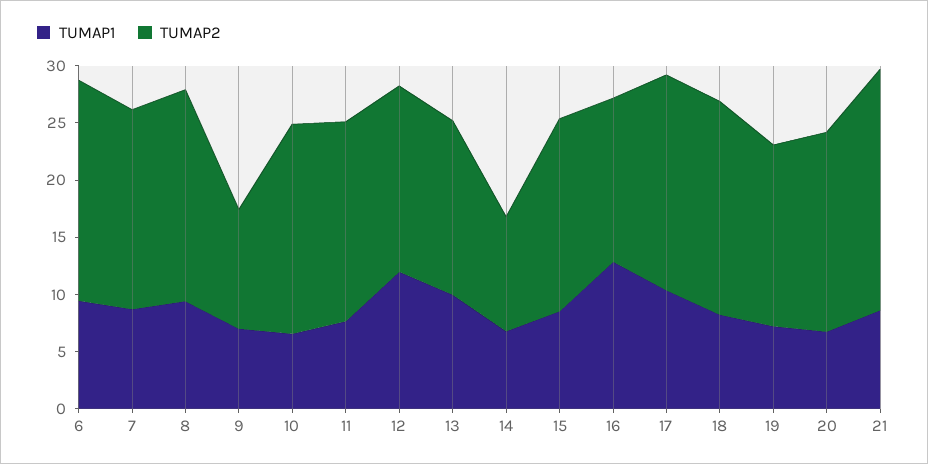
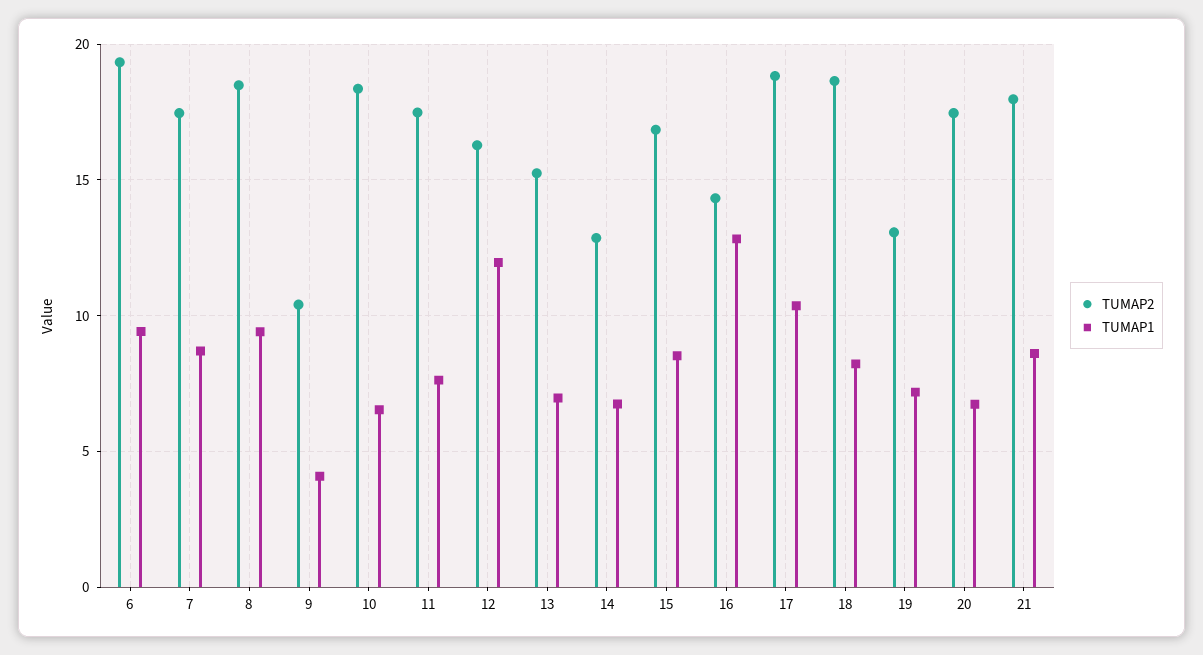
  {
    "TUMAP1": {
      "6": 9.5,
      "7": 8.5,
      "8": 9.5,
-     "9": 7,
+     "9": 4,
      "10": 6.5,
      "11": 7.5,
      "12": 12,
-     "13": 10,
+     "13": 7,
      "14": 7,
      "15": 8.5,
      "16": 13,
      "17": 10.5,
      "18": 8,
      "19": 7,
      "20": 6.5,
      "21": 8.5
    },
    "TUMAP2": {
      "6": 19.5,
      "7": 17.5,
      "8": 18.5,
      "9": 10.5,
      "10": 18.5,
      "11": 17.5,
      "12": 16.5,
      "13": 15.5,
-     "14": 10,
+     "14": 13,
      "15": 17,
      "16": 14.5,
      "17": 19,
      "18": 18.5,
-     "19": 16,
+     "19": 13,
      "20": 17.5,
-     "21": 21
+     "21": 18
    }
  }

